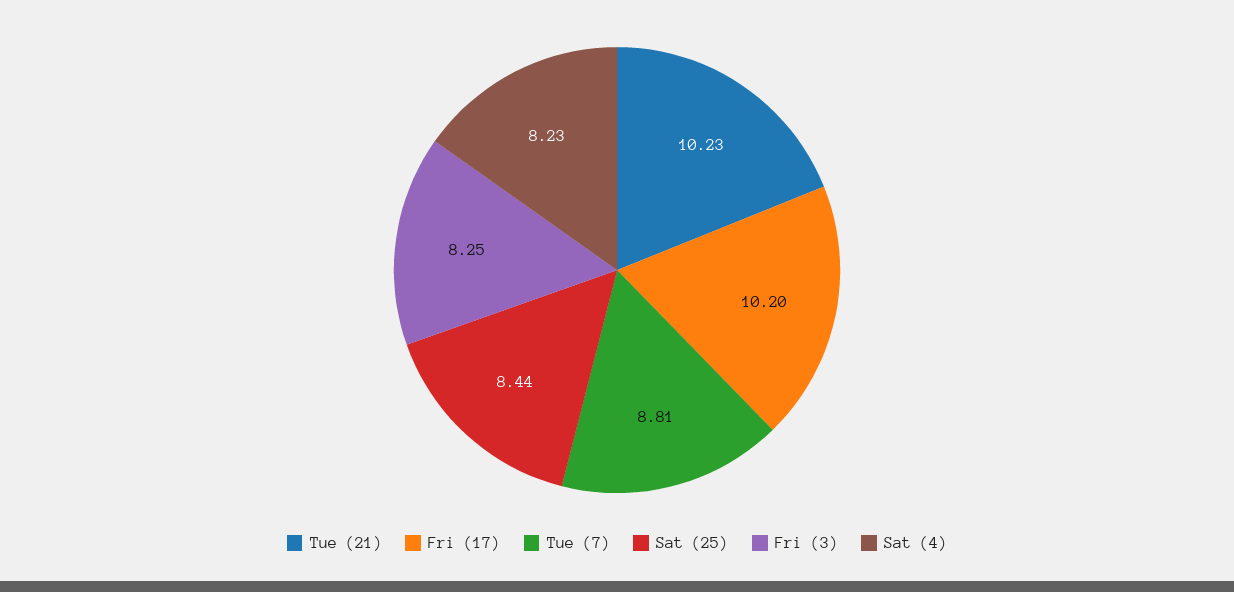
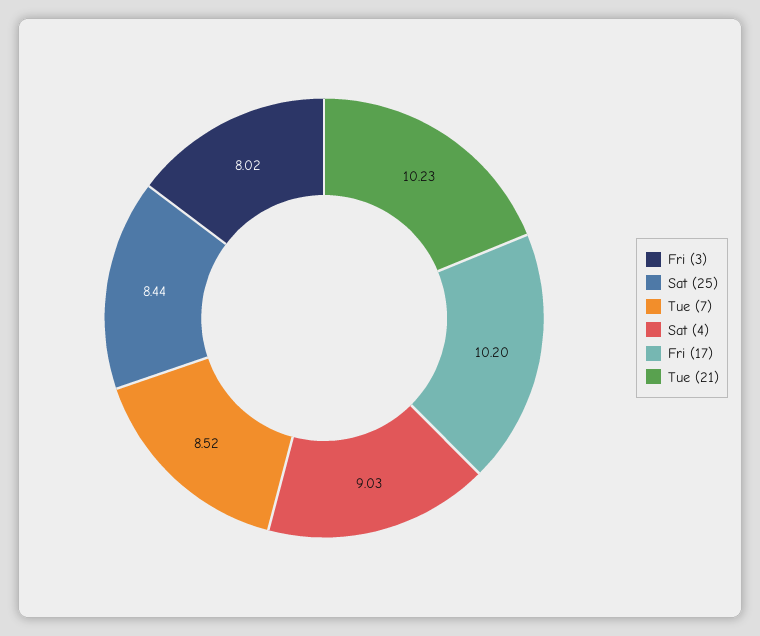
  {
    "Tue (21)": 10.23,
    "Fri (17)": 10.2,
-   "Tue (7)": 8.81,
+   "Tue (7)": 8.52,
    "Sat (25)": 8.44,
-   "Fri (3)": 8.25,
+   "Fri (3)": 8.02,
-   "Sat (4)": 8.23
+   "Sat (4)": 9.03
  }

